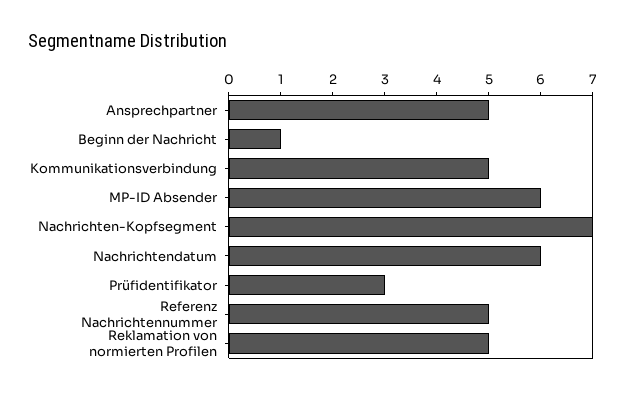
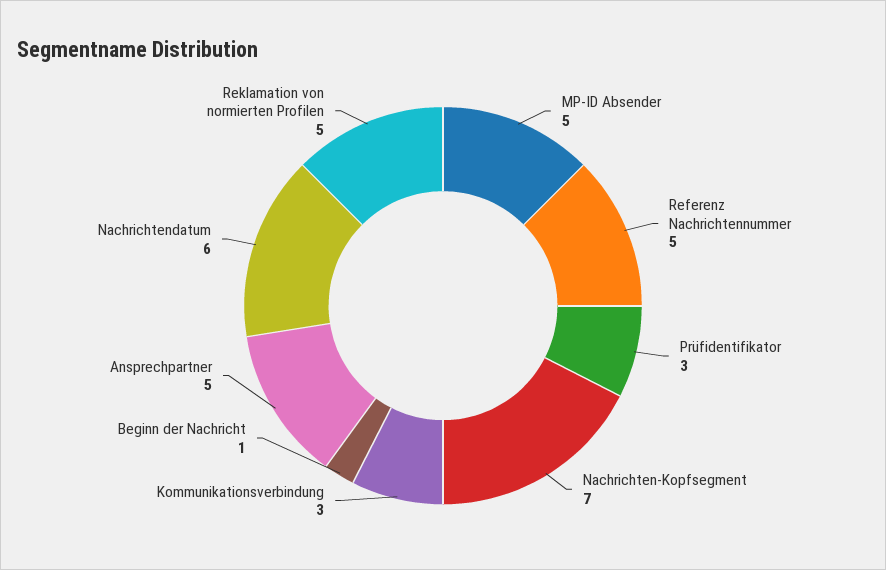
  {
    "Ansprechpartner": 5,
    "Beginn der Nachricht": 1,
-   "Kommunikationsverbindung": 5,
+   "Kommunikationsverbindung": 3,
-   "MP-ID Absender": 6,
+   "MP-ID Absender": 5,
    "Nachrichten-Kopfsegment": 7,
    "Nachrichtendatum": 6,
    "Prüfidentifikator": 3,
    "Referenz Nachrichtennummer": 5,
    "Reklamation von normierten Profilen": 5
  }

